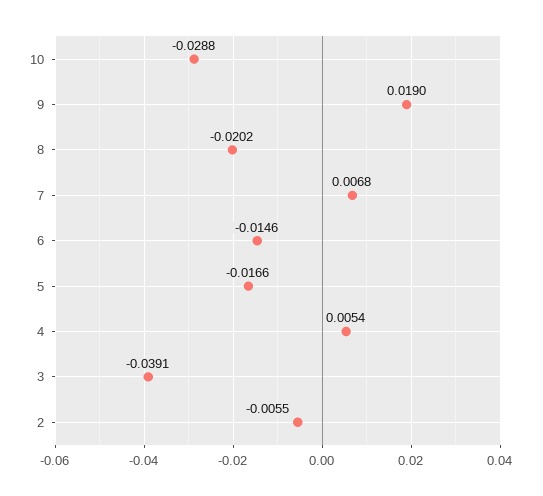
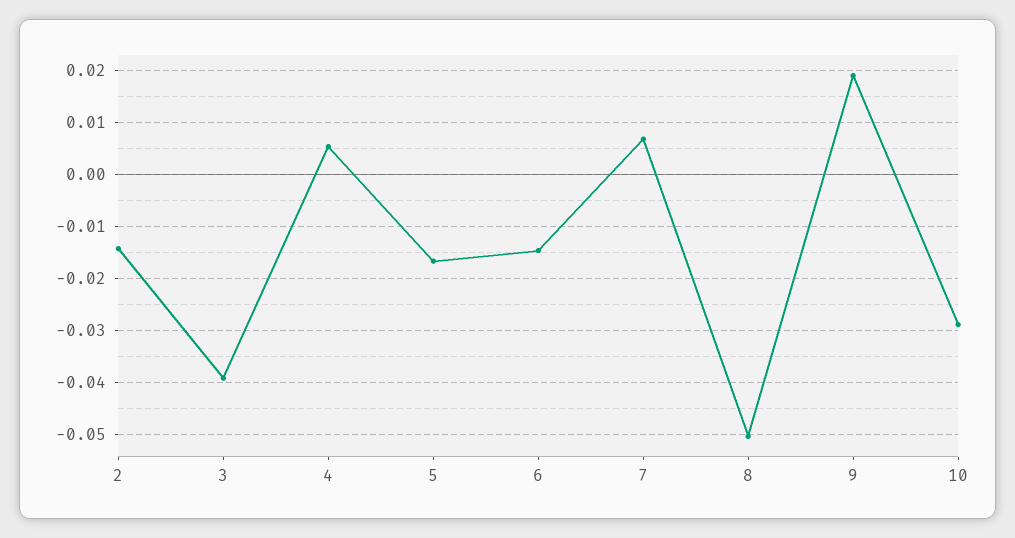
  {
    "10": -0.0288,
    "9": 0.019,
-   "8": -0.0202,
+   "8": -0.05,
    "7": 0.0068,
    "6": -0.0146,
    "5": -0.0166,
    "4": 0.0054,
    "3": -0.0391,
-   "2": -0.0055
+   "2": -0.014
  }

